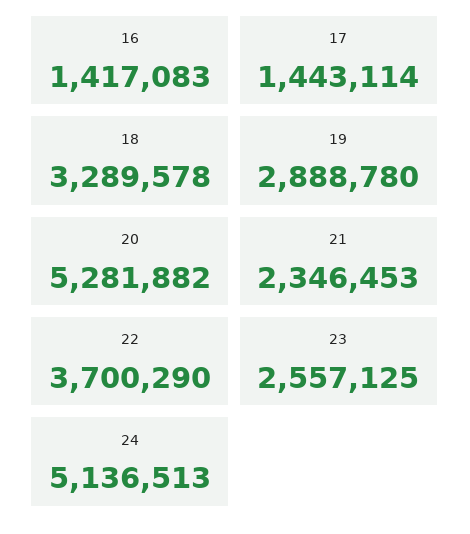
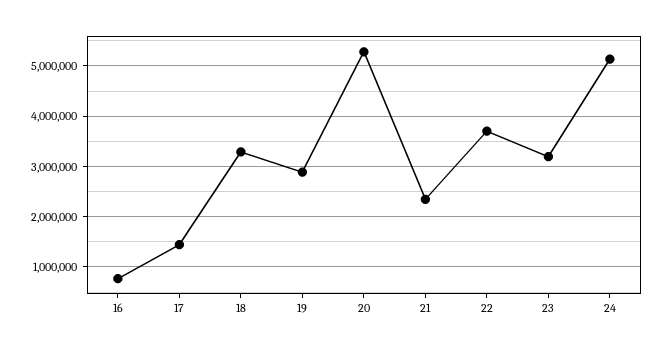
  {
-   "16": 1417083,
+   "16": 800000,
    "17": 1443114,
    "18": 3289578,
    "19": 2888780,
    "20": 5281882,
    "21": 2346453,
    "22": 3700290,
-   "23": 2557125,
+   "23": 3200000,
    "24": 5136513
  }

